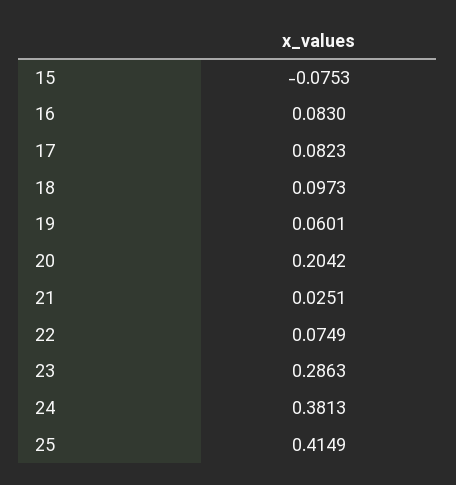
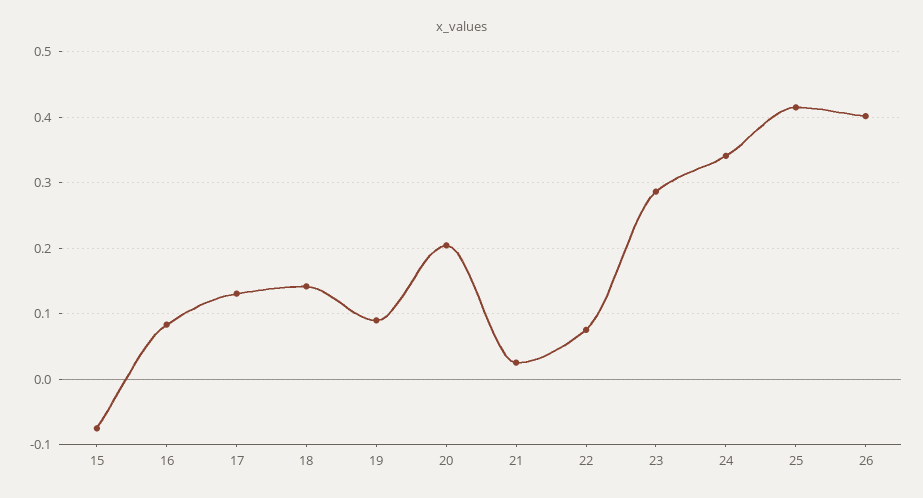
  {
    "15": -0.0753,
    "16": 0.083,
-   "17": 0.0823,
+   "17": 0.13,
-   "18": 0.0973,
+   "18": 0.14,
-   "19": 0.0601,
+   "19": 0.09,
    "20": 0.2042,
    "21": 0.0251,
    "22": 0.0749,
    "23": 0.2863,
-   "24": 0.3813,
+   "24": 0.34,
-   "25": 0.4149
+   "25": 0.4149,
+   "26": 0.4
  }

